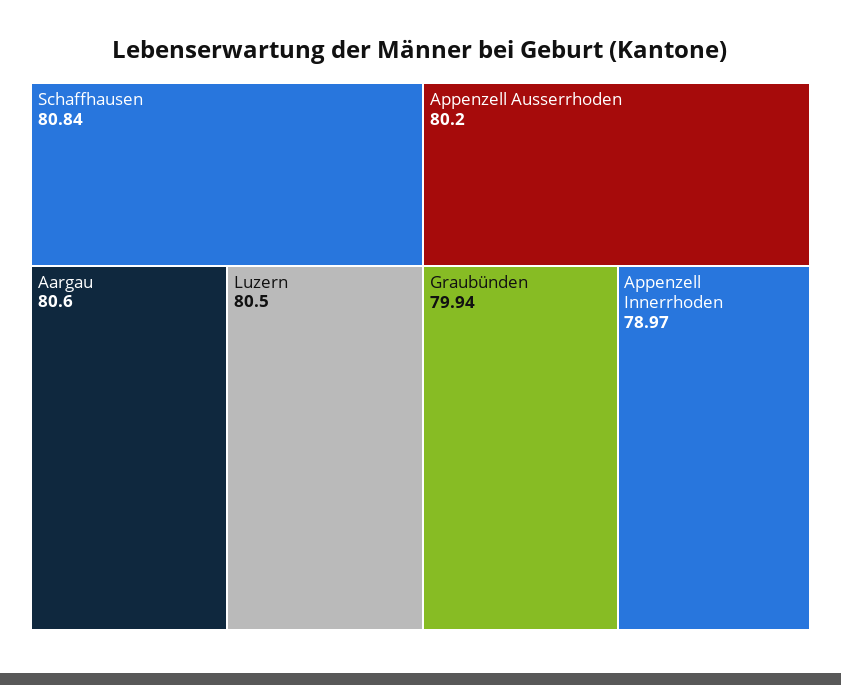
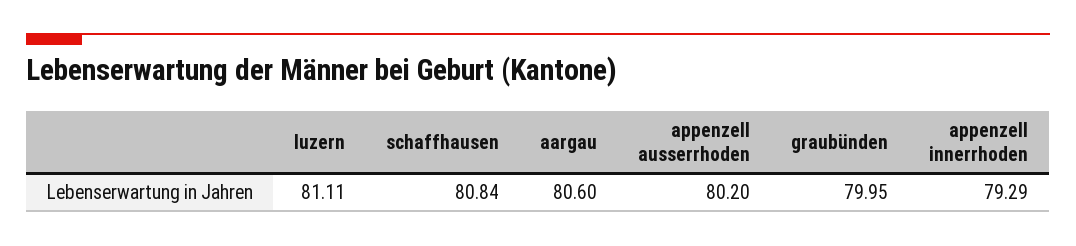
  {
    "Schaffhausen": 80.84,
    "Aargau": 80.6,
-   "Luzern": 80.5,
+   "Luzern": 81.11,
    "Appenzell Ausserrhoden": 80.2,
-   "Graubünden": 79.94,
+   "Graubünden": 79.95,
-   "Appenzell Innerrhoden": 78.97
+   "Appenzell Innerrhoden": 79.29
  }

